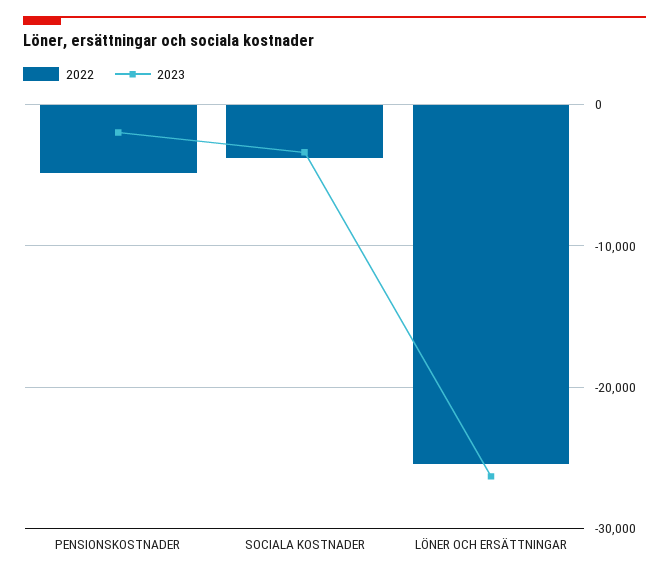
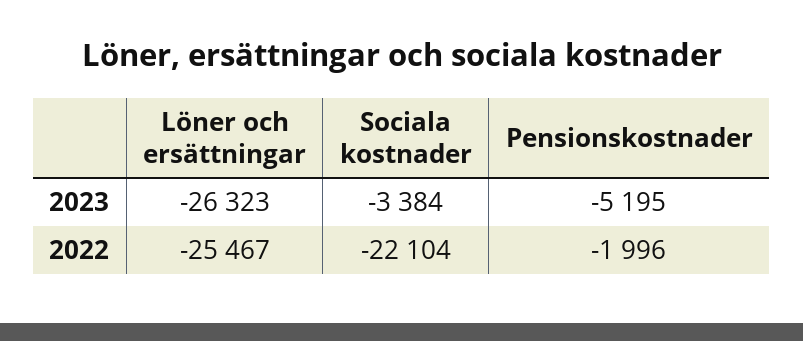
  {
    "2022": {
-     "PENSIONSKOSTNADER": -5000,
+     "PENSIONSKOSTNADER": -1996,
-     "SOCIALA KOSTNADER": -4000,
+     "SOCIALA KOSTNADER": -22104,
      "LÖNER OCH ERSÄTTNINGAR": -25467
    },
    "2023": {
-     "PENSIONSKOSTNADER": -2000,
+     "PENSIONSKOSTNADER": -5195,
      "SOCIALA KOSTNADER": -3384,
      "LÖNER OCH ERSÄTTNINGAR": -26323
    }
  }

